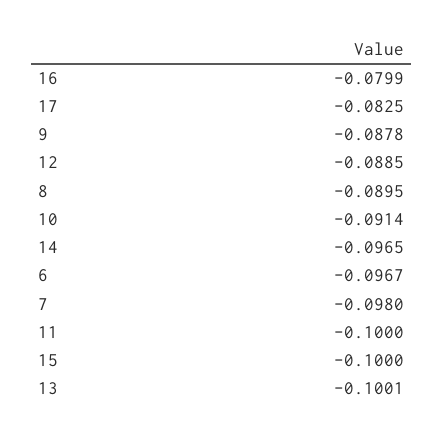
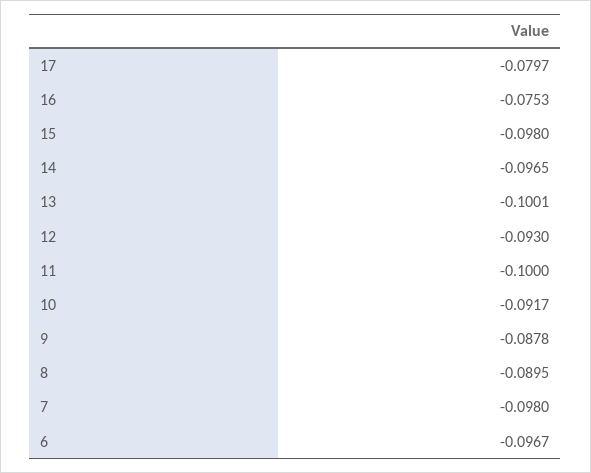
  {
-   "16": -0.0799,
+   "16": -0.0753,
-   "17": -0.0825,
+   "17": -0.0797,
    "9": -0.0878,
-   "12": -0.0885,
+   "12": -0.093,
    "8": -0.0895,
-   "10": -0.0914,
+   "10": -0.0917,
    "14": -0.0965,
    "6": -0.0967,
    "7": -0.098,
    "11": -0.1,
-   "15": -0.1,
+   "15": -0.098,
    "13": -0.1001
  }

